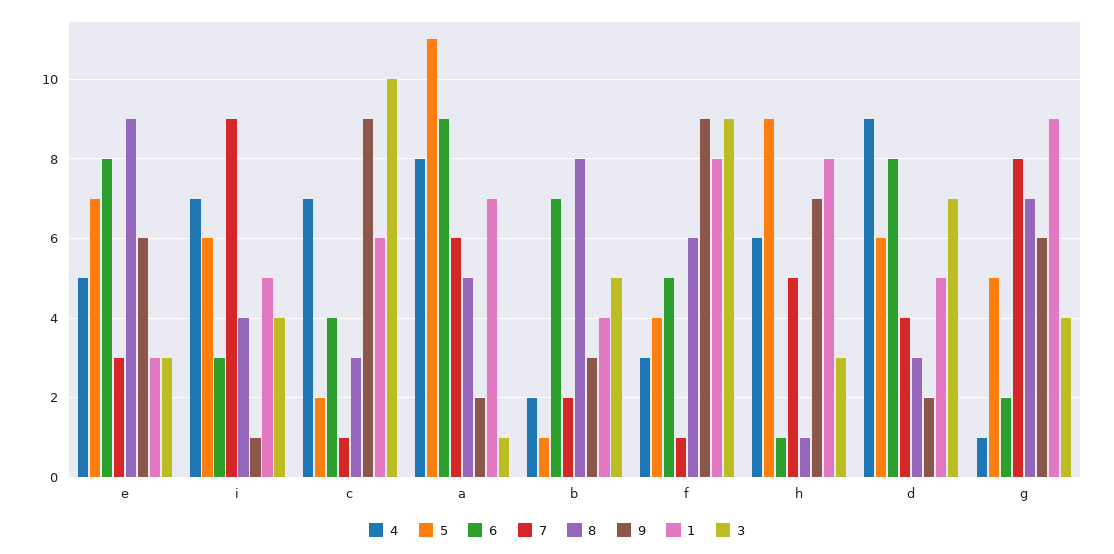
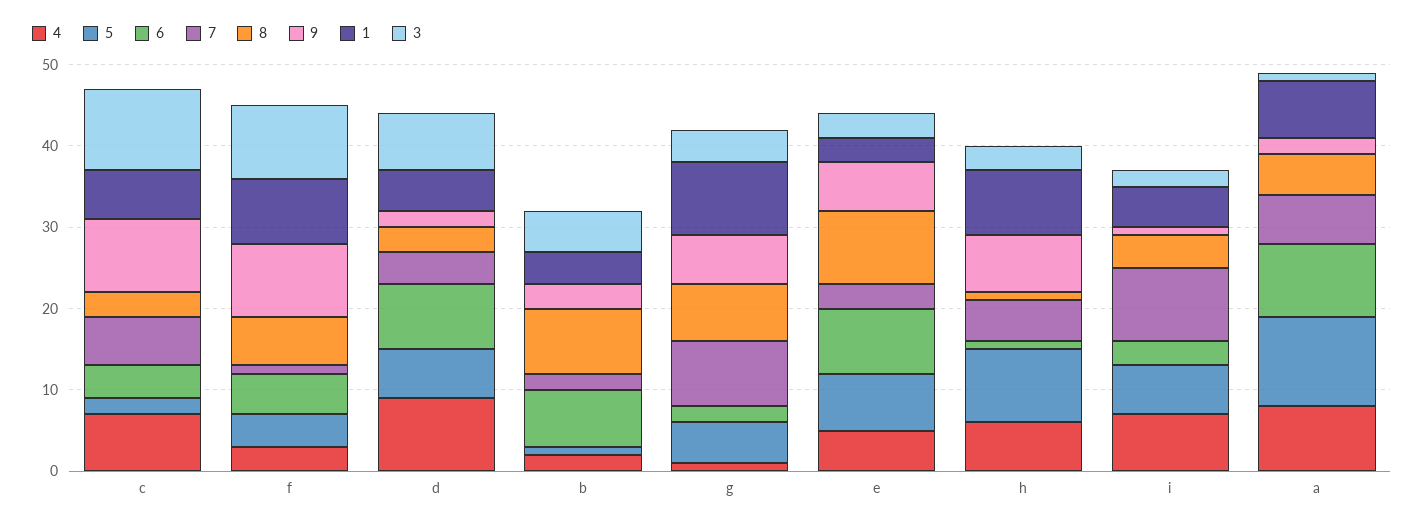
  {
    "4": {
      "e": 5,
      "i": 7,
      "c": 7,
      "a": 8,
      "b": 2,
      "f": 3,
      "h": 6,
      "d": 9,
      "g": 1
    },
    "5": {
      "e": 7,
      "i": 6,
      "c": 2,
      "a": 11,
      "b": 1,
      "f": 4,
      "h": 9,
      "d": 6,
      "g": 5
    },
    "6": {
      "e": 8,
      "i": 3,
      "c": 4,
      "a": 9,
      "b": 7,
      "f": 5,
      "h": 1,
      "d": 8,
      "g": 2
    },
    "7": {
      "e": 3,
      "i": 9,
-     "c": 1,
+     "c": 6,
      "a": 6,
      "b": 2,
      "f": 1,
      "h": 5,
      "d": 4,
      "g": 8
    },
    "8": {
      "e": 9,
      "i": 4,
      "c": 3,
      "a": 5,
      "b": 8,
      "f": 6,
      "h": 1,
      "d": 3,
      "g": 7
    },
    "9": {
      "e": 6,
      "i": 1,
      "c": 9,
      "a": 2,
      "b": 3,
      "f": 9,
      "h": 7,
      "d": 2,
      "g": 6
    },
    "1": {
      "e": 3,
      "i": 5,
      "c": 6,
      "a": 7,
      "b": 4,
      "f": 8,
      "h": 8,
      "d": 5,
      "g": 9
    },
    "3": {
      "e": 3,
-     "i": 4,
+     "i": 2,
      "c": 10,
      "a": 1,
      "b": 5,
      "f": 9,
      "h": 3,
      "d": 7,
      "g": 4
    }
  }

